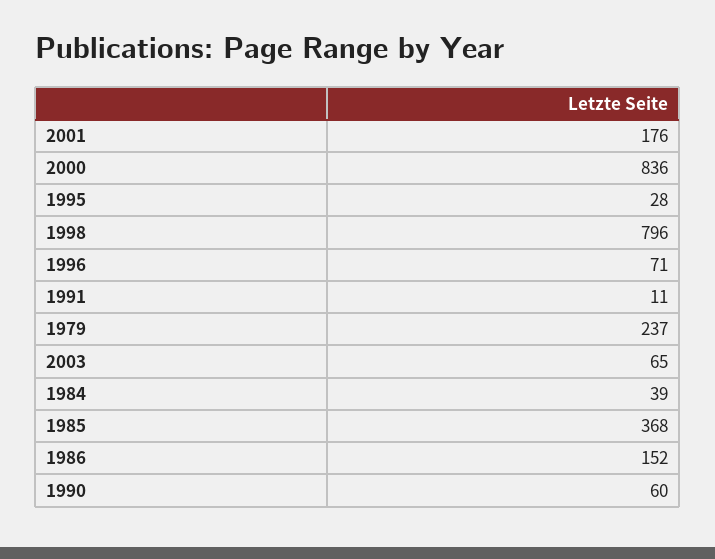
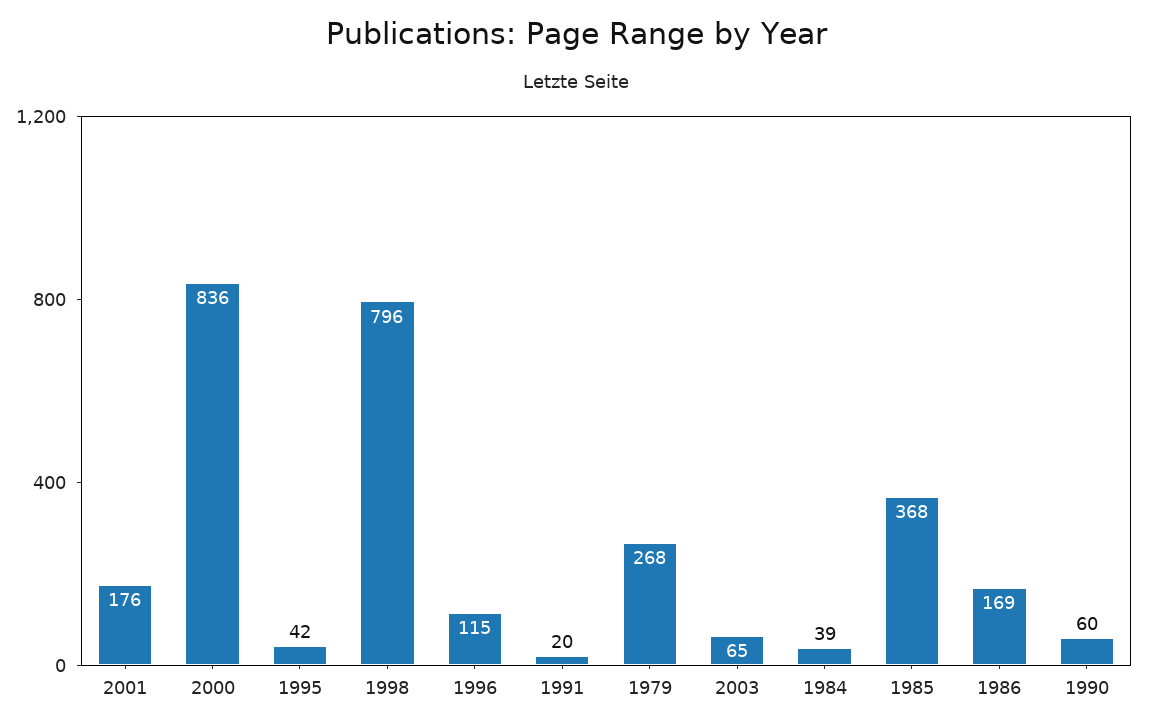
  {
    "2001": 176,
    "2000": 836,
-   "1995": 28,
+   "1995": 42,
    "1998": 796,
-   "1996": 71,
+   "1996": 115,
-   "1991": 11,
+   "1991": 20,
-   "1979": 237,
+   "1979": 268,
    "2003": 65,
    "1984": 39,
    "1985": 368,
-   "1986": 152,
+   "1986": 169,
    "1990": 60
  }

